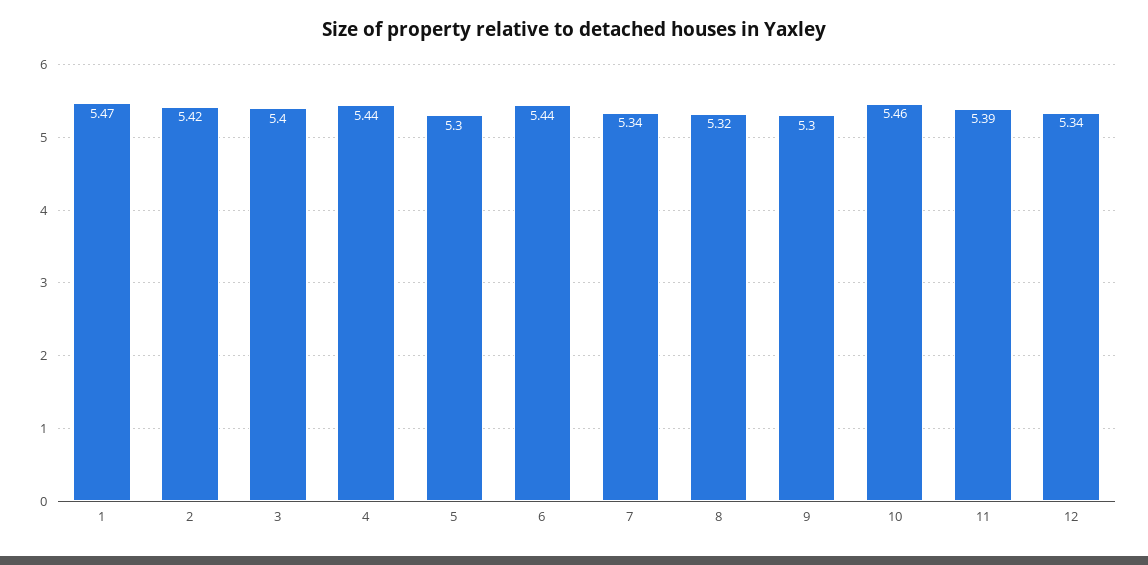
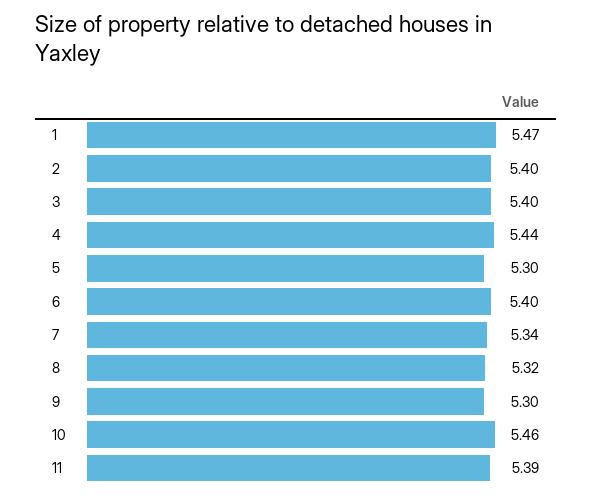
  {
    "1": 5.47,
-   "2": 5.42,
+   "2": 5.4,
    "3": 5.4,
    "4": 5.44,
    "5": 5.3,
-   "6": 5.44,
+   "6": 5.4,
    "7": 5.34,
    "8": 5.32,
    "9": 5.3,
    "10": 5.46,
-   "11": 5.39,
+   "11": 5.39
-   "12": 5.34
  }

